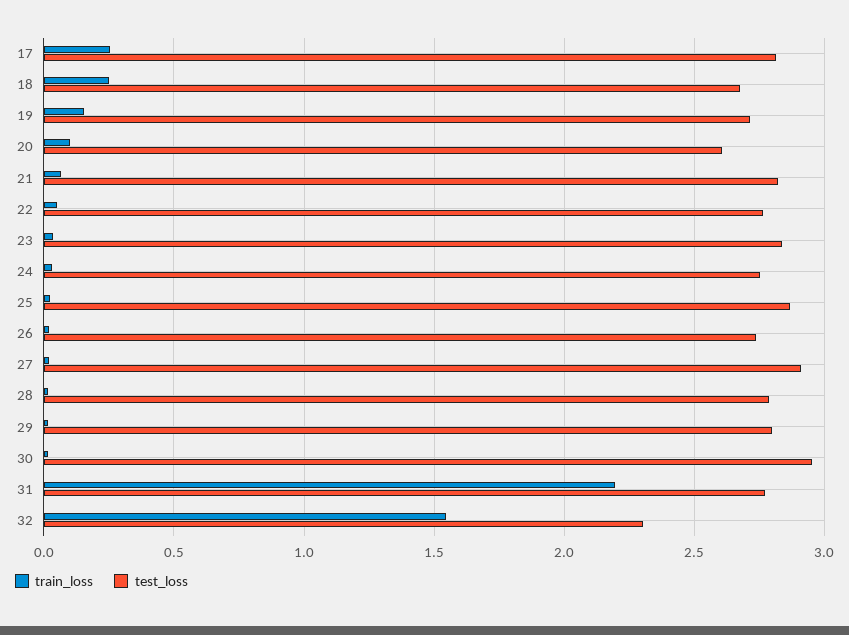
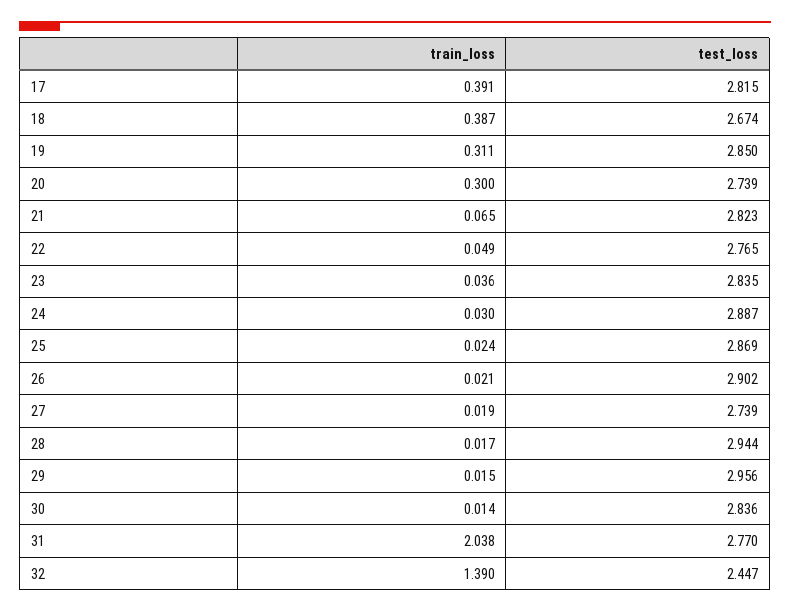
  {
    "train_loss": {
-     "17": 0.25,
+     "17": 0.391,
-     "18": 0.25,
+     "18": 0.387,
-     "19": 0.15,
+     "19": 0.311,
-     "20": 0.1,
+     "20": 0.3,
      "21": 0.065,
      "22": 0.049,
      "23": 0.036,
      "24": 0.03,
      "25": 0.024,
      "26": 0.021,
      "27": 0.019,
      "28": 0.017,
      "29": 0.015,
      "30": 0.014,
-     "31": 2.2,
+     "31": 2.038,
-     "32": 1.55
+     "32": 1.39
    },
    "test_loss": {
      "17": 2.815,
      "18": 2.674,
-     "19": 2.7,
+     "19": 2.85,
-     "20": 2.6,
+     "20": 2.739,
      "21": 2.823,
      "22": 2.765,
      "23": 2.835,
-     "24": 2.75,
+     "24": 2.887,
      "25": 2.869,
-     "26": 2.75,
+     "26": 2.902,
-     "27": 2.9,
+     "27": 2.739,
-     "28": 2.8,
+     "28": 2.944,
-     "29": 2.8,
+     "29": 2.956,
-     "30": 2.95,
+     "30": 2.836,
      "31": 2.77,
-     "32": 2.3
+     "32": 2.447
    }
  }

